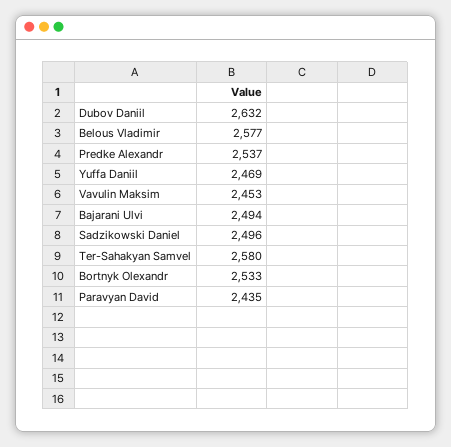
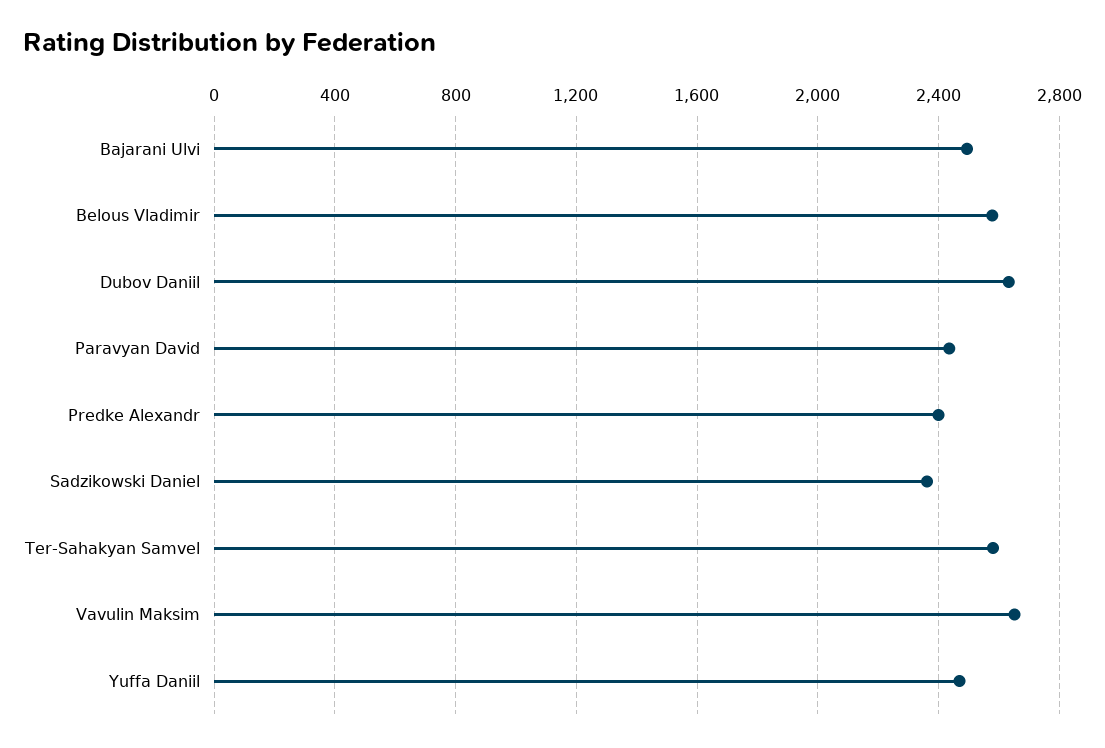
  {
    "Dubov Daniil": 2632,
    "Belous Vladimir": 2577,
-   "Predke Alexandr": 2537,
+   "Predke Alexandr": 2400,
    "Yuffa Daniil": 2469,
-   "Vavulin Maksim": 2453,
+   "Vavulin Maksim": 2650,
    "Bajarani Ulvi": 2494,
-   "Sadzikowski Daniel": 2496,
+   "Sadzikowski Daniel": 2350,
    "Ter-Sahakyan Samvel": 2580,
-   "Bortnyk Olexandr": 2533,
    "Paravyan David": 2435
  }

